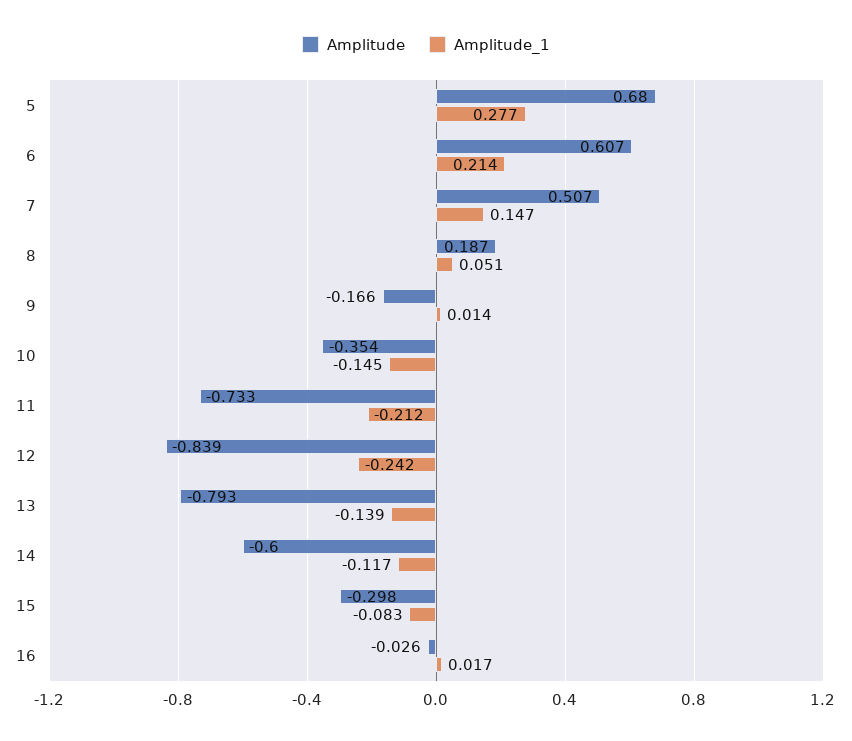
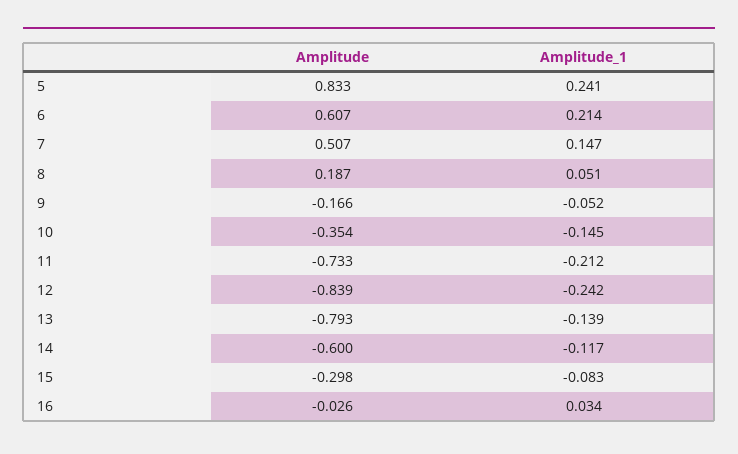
  {
    "Amplitude": {
-     "5": 0.68,
+     "5": 0.833,
      "6": 0.607,
      "7": 0.507,
      "8": 0.187,
      "9": -0.166,
      "10": -0.354,
      "11": -0.733,
      "12": -0.839,
      "13": -0.793,
      "14": -0.6,
      "15": -0.298,
      "16": -0.026
    },
    "Amplitude_1": {
-     "5": 0.277,
+     "5": 0.241,
      "6": 0.214,
      "7": 0.147,
      "8": 0.051,
-     "9": 0.014,
+     "9": -0.052,
      "10": -0.145,
      "11": -0.212,
      "12": -0.242,
      "13": -0.139,
      "14": -0.117,
      "15": -0.083,
-     "16": 0.017
+     "16": 0.034
    }
  }

